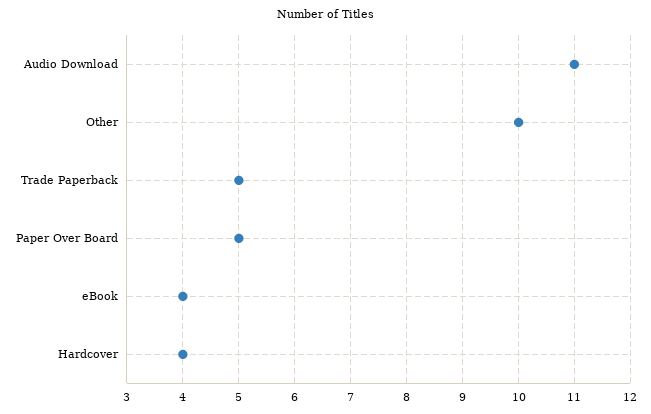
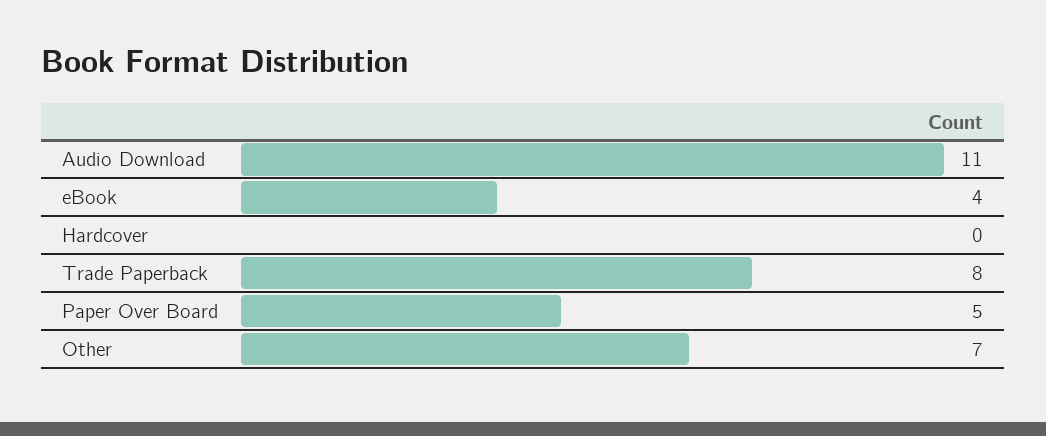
  {
    "Audio Download": 11,
-   "Other": 10,
+   "Other": 7,
-   "Trade Paperback": 5,
+   "Trade Paperback": 8,
    "Paper Over Board": 5,
    "eBook": 4,
-   "Hardcover": 4
+   "Hardcover": 0
  }

